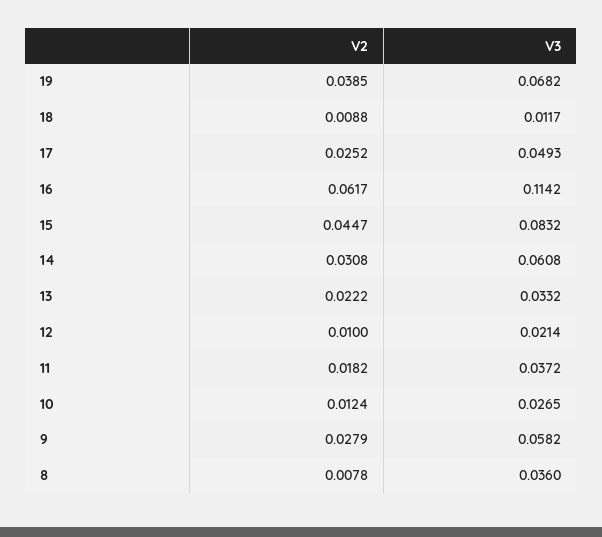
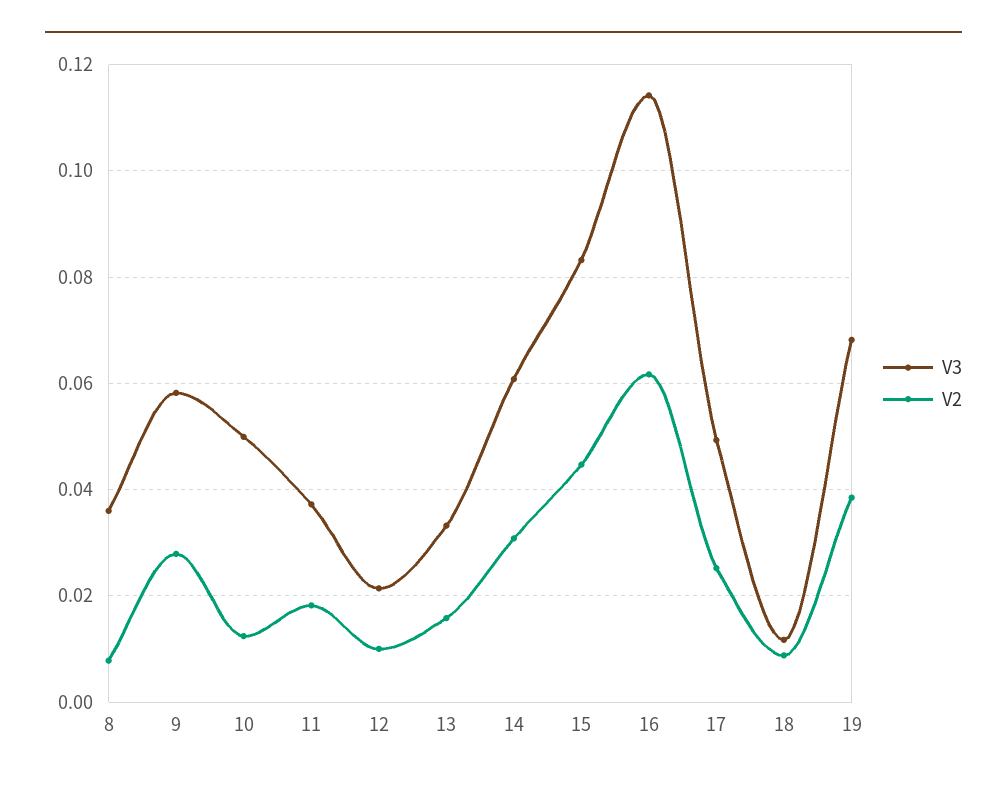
  {
    "V2": {
      "19": 0.0385,
      "18": 0.0088,
      "17": 0.0252,
      "16": 0.0617,
      "15": 0.0447,
      "14": 0.0308,
-     "13": 0.0222,
+     "13": 0.016,
      "12": 0.01,
      "11": 0.0182,
      "10": 0.0124,
      "9": 0.0279,
      "8": 0.0078
    },
    "V3": {
      "19": 0.0682,
      "18": 0.0117,
      "17": 0.0493,
      "16": 0.1142,
      "15": 0.0832,
      "14": 0.0608,
      "13": 0.0332,
      "12": 0.0214,
      "11": 0.0372,
-     "10": 0.0265,
+     "10": 0.05,
      "9": 0.0582,
      "8": 0.036
    }
  }

